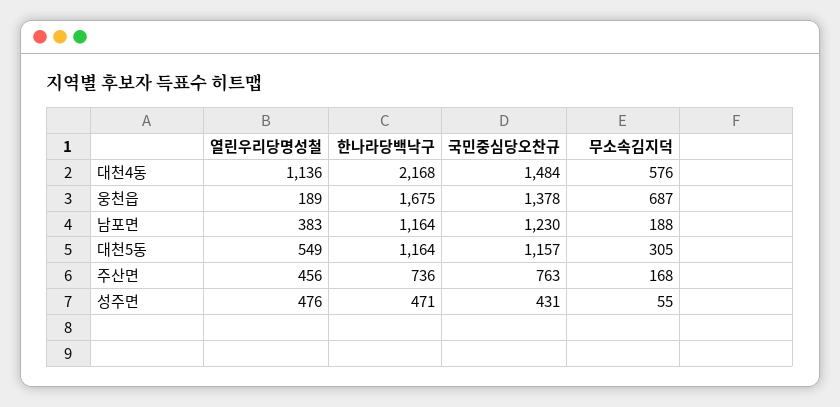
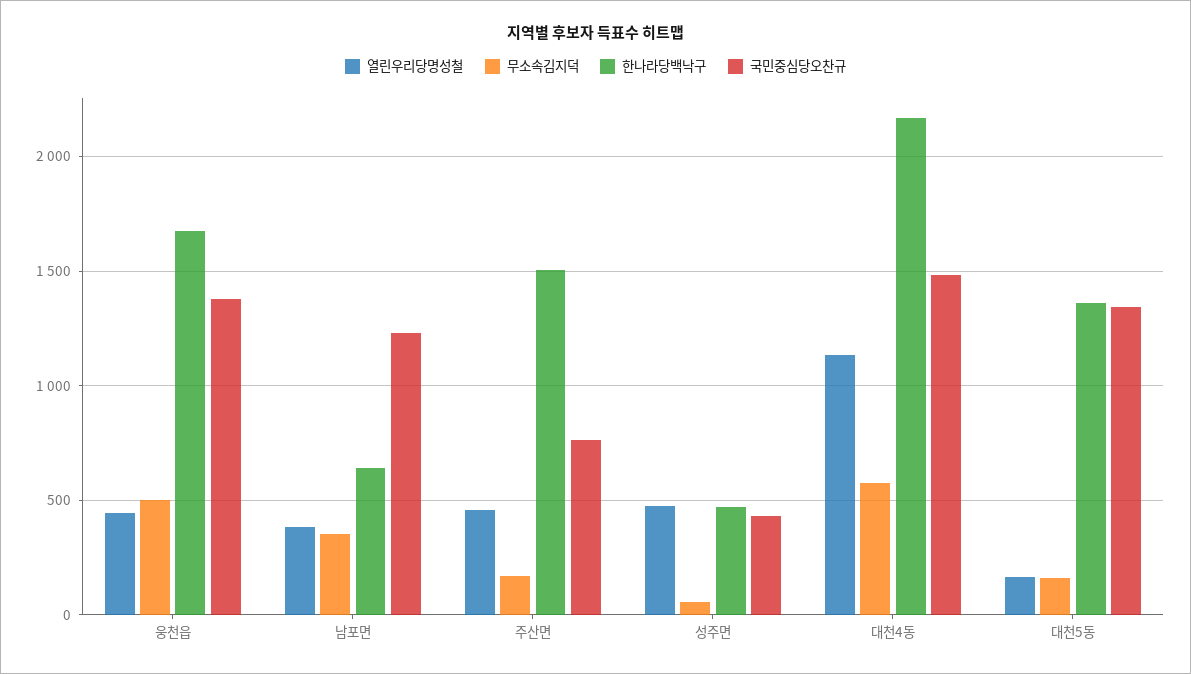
  {
    "열린우리당명성철": {
      "대천4동": 1136,
-     "웅천읍": 189,
+     "웅천읍": 450,
      "남포면": 383,
-     "대천5동": 549,
+     "대천5동": 150,
      "주산면": 456,
      "성주면": 476
    },
    "한나라당백낙구": {
      "대천4동": 2168,
      "웅천읍": 1675,
-     "남포면": 1164,
+     "남포면": 650,
-     "대천5동": 1164,
+     "대천5동": 1350,
-     "주산면": 736,
+     "주산면": 1500,
      "성주면": 471
    },
    "국민중심당오찬규": {
      "대천4동": 1484,
      "웅천읍": 1378,
      "남포면": 1230,
-     "대천5동": 1157,
+     "대천5동": 1350,
      "주산면": 763,
      "성주면": 431
    },
    "무소속김지덕": {
      "대천4동": 576,
-     "웅천읍": 687,
+     "웅천읍": 500,
-     "남포면": 188,
+     "남포면": 350,
-     "대천5동": 305,
+     "대천5동": 150,
      "주산면": 168,
      "성주면": 55
    }
  }

